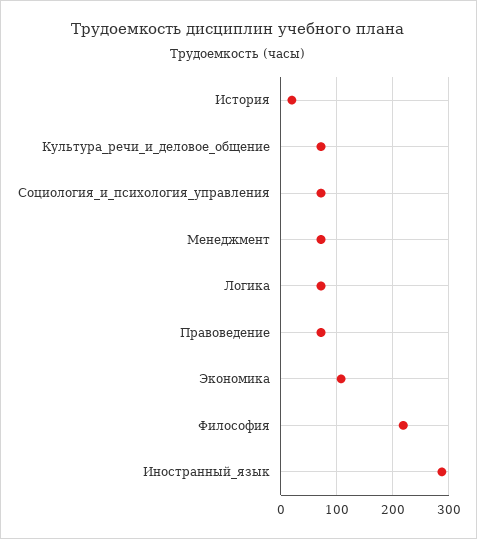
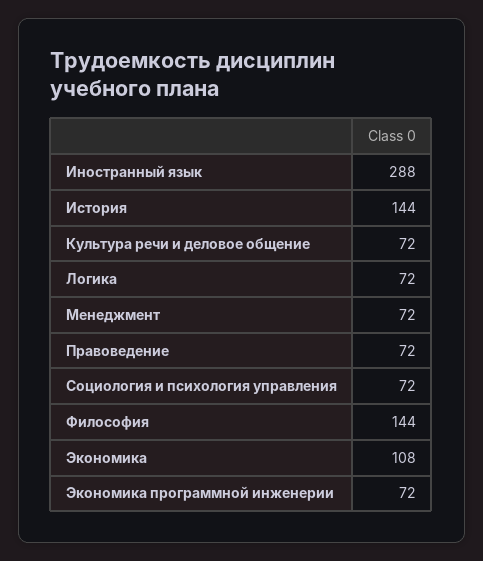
  {
-   "История": 20,
+   "История": 144,
    "Культура_речи_и_деловое_общение": 72,
    "Социология_и_психология_управления": 72,
    "Менеджмент": 72,
    "Логика": 72,
    "Правоведение": 72,
    "Экономика": 108,
-   "Философия": 220,
+   "Философия": 144,
-   "Иностранный_язык": 288
+   "Иностранный_язык": 288,
+   "Экономика программной инженерии": 72
  }

